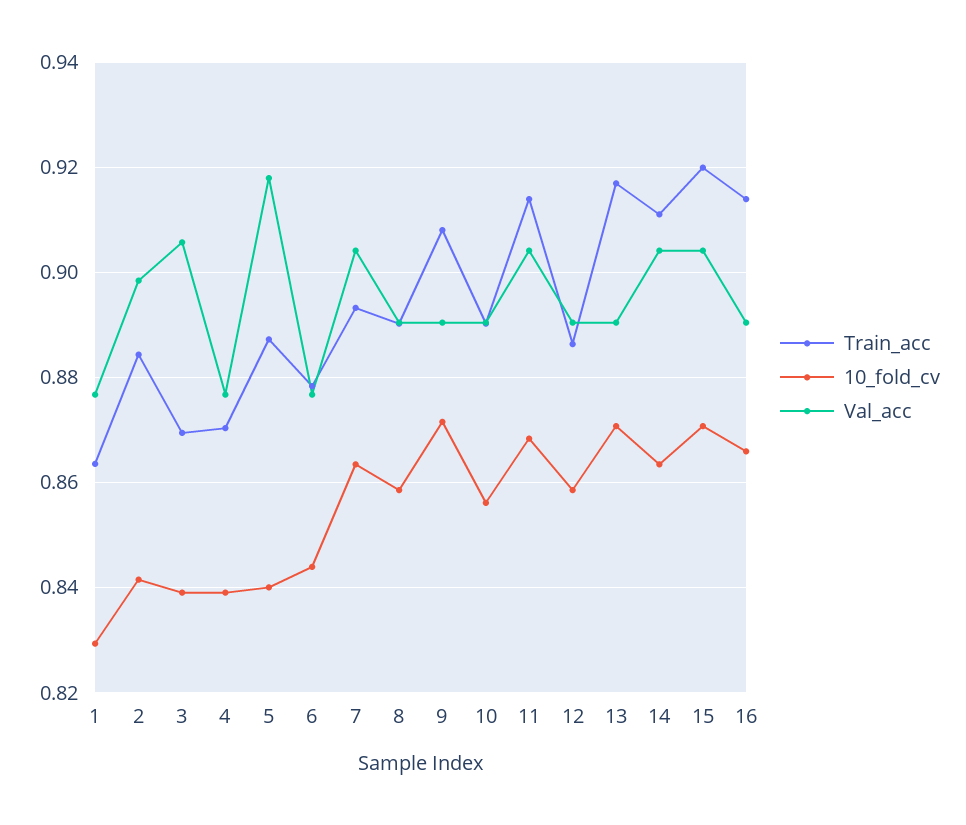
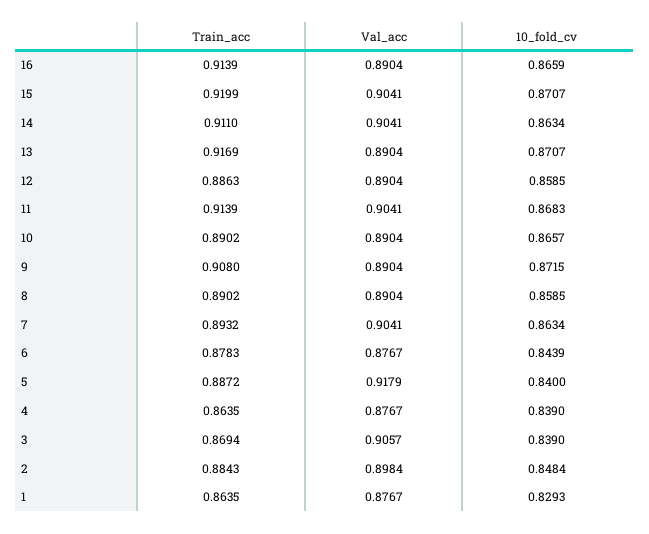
  {
    "Train_acc": {
      "1": 0.8635,
      "2": 0.8843,
      "3": 0.8694,
-     "4": 0.87,
+     "4": 0.8635,
      "5": 0.8872,
      "6": 0.8783,
      "7": 0.8932,
      "8": 0.8902,
      "9": 0.908,
      "10": 0.8902,
      "11": 0.9139,
      "12": 0.8863,
      "13": 0.9169,
      "14": 0.911,
      "15": 0.9199,
      "16": 0.9139
    },
    "10_fold_cv": {
      "1": 0.8293,
-     "2": 0.842,
+     "2": 0.8484,
      "3": 0.839,
      "4": 0.839,
      "5": 0.84,
      "6": 0.8439,
      "7": 0.8634,
      "8": 0.8585,
      "9": 0.8715,
-     "10": 0.856,
+     "10": 0.8657,
      "11": 0.8683,
      "12": 0.8585,
      "13": 0.8707,
      "14": 0.8634,
      "15": 0.8707,
      "16": 0.8659
    },
    "Val_acc": {
      "1": 0.8767,
      "2": 0.8984,
      "3": 0.9057,
      "4": 0.8767,
      "5": 0.9179,
      "6": 0.8767,
      "7": 0.9041,
      "8": 0.8904,
      "9": 0.8904,
      "10": 0.8904,
      "11": 0.9041,
      "12": 0.8904,
      "13": 0.8904,
      "14": 0.9041,
      "15": 0.9041,
      "16": 0.8904
    }
  }

